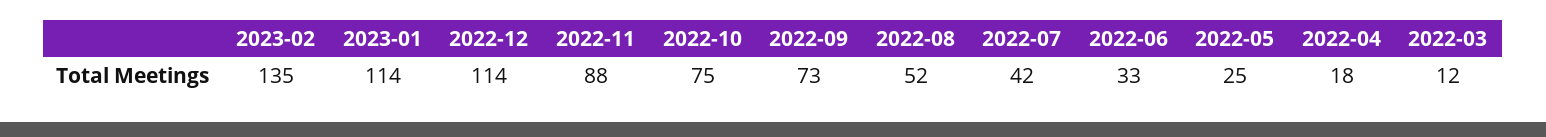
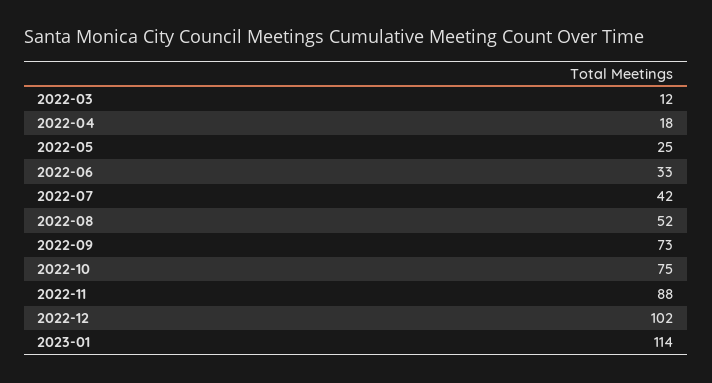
  {
-   "2023-02": 135,
    "2023-01": 114,
-   "2022-12": 114,
+   "2022-12": 102,
    "2022-11": 88,
    "2022-10": 75,
    "2022-09": 73,
    "2022-08": 52,
    "2022-07": 42,
    "2022-06": 33,
    "2022-05": 25,
    "2022-04": 18,
    "2022-03": 12
  }

